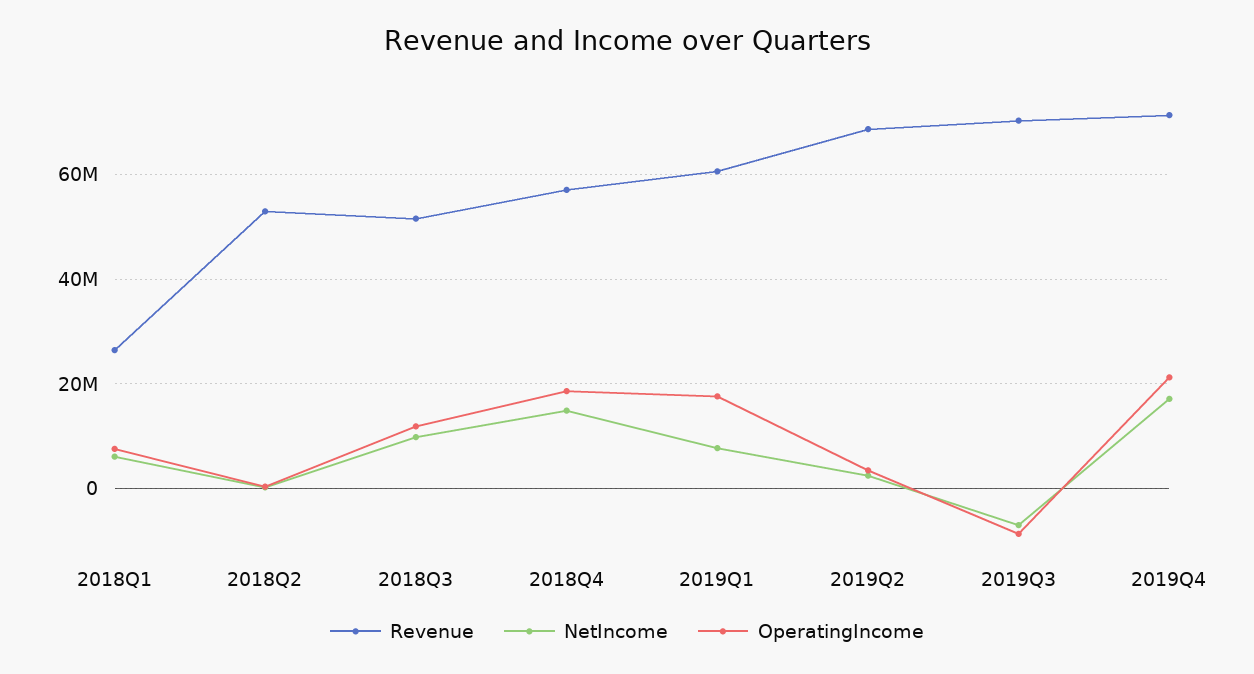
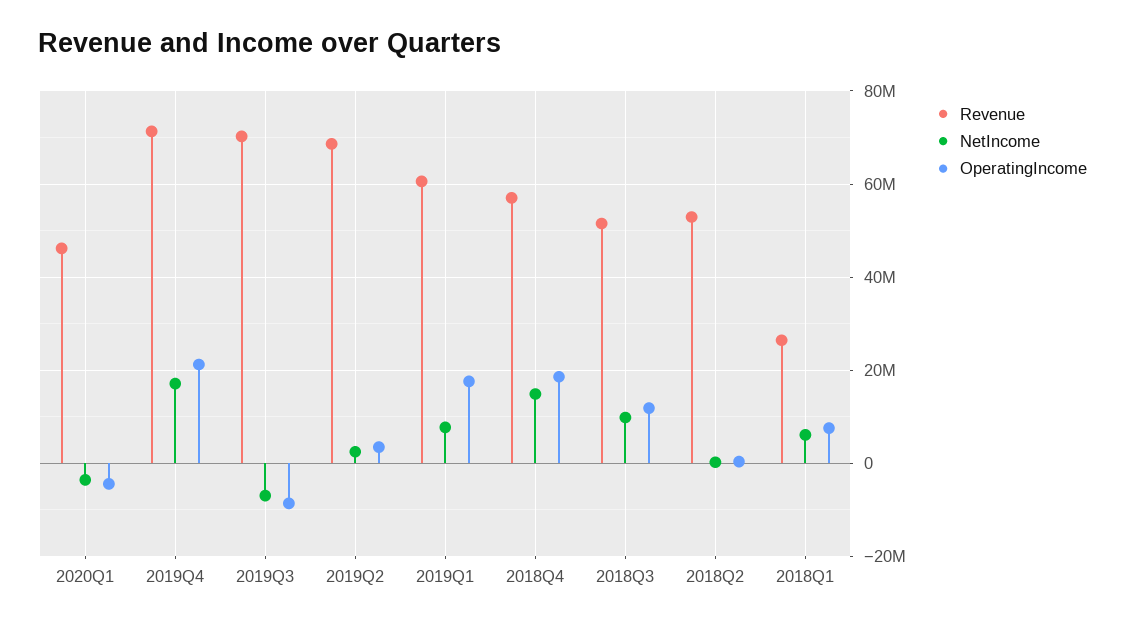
  {
    "Revenue": {
      "2018Q1": 26000000,
      "2018Q2": 52000000,
      "2018Q3": 52000000,
      "2018Q4": 58000000,
      "2019Q1": 60000000,
      "2019Q2": 68000000,
      "2019Q3": 70000000,
-     "2019Q4": 72000000
+     "2019Q4": 72000000,
+     "2020Q1": 46000000
    },
    "NetIncome": {
      "2018Q1": 6000000,
      "2018Q2": 0,
      "2018Q3": 10000000,
      "2018Q4": 14000000,
      "2019Q1": 8000000,
      "2019Q2": 2000000,
      "2019Q3": -6000000,
-     "2019Q4": 18000000
+     "2019Q4": 18000000,
+     "2020Q1": -4000000
    },
    "OperatingIncome": {
      "2018Q1": 8000000,
      "2018Q2": 0,
      "2018Q3": 12000000,
      "2018Q4": 18000000,
      "2019Q1": 18000000,
      "2019Q2": 4000000,
      "2019Q3": -8000000,
-     "2019Q4": 22000000
+     "2019Q4": 22000000,
+     "2020Q1": -4000000
    }
  }

